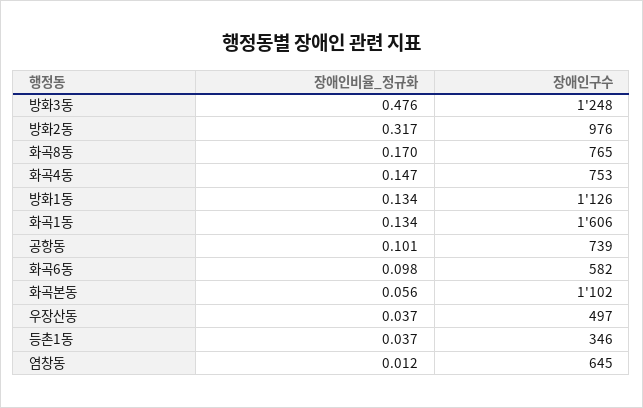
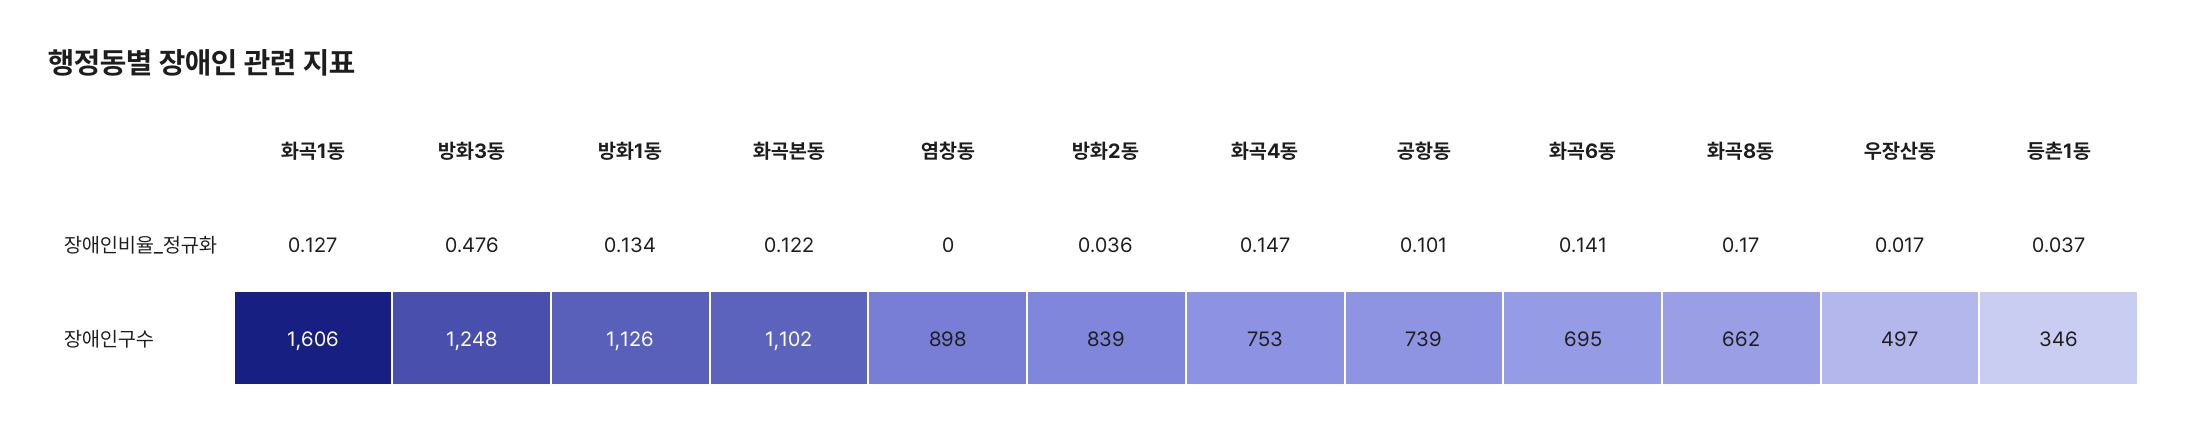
  {
    "장애인비율_정규화": {
      "방화3동": 0.476,
-     "방화2동": 0.317,
+     "방화2동": 0.036,
      "화곡8동": 0.17,
      "화곡4동": 0.147,
      "방화1동": 0.134,
-     "화곡1동": 0.134,
+     "화곡1동": 0.127,
      "공항동": 0.101,
-     "화곡6동": 0.098,
+     "화곡6동": 0.141,
-     "화곡본동": 0.056,
+     "화곡본동": 0.122,
-     "우장산동": 0.037,
+     "우장산동": 0.017,
      "등촌1동": 0.037,
-     "염창동": 0.012
+     "염창동": 0
    },
    "장애인구수": {
      "방화3동": 1248,
-     "방화2동": 976,
+     "방화2동": 839,
-     "화곡8동": 765,
+     "화곡8동": 662,
      "화곡4동": 753,
      "방화1동": 1126,
      "화곡1동": 1606,
      "공항동": 739,
-     "화곡6동": 582,
+     "화곡6동": 695,
      "화곡본동": 1102,
      "우장산동": 497,
      "등촌1동": 346,
-     "염창동": 645
+     "염창동": 898
    }
  }

